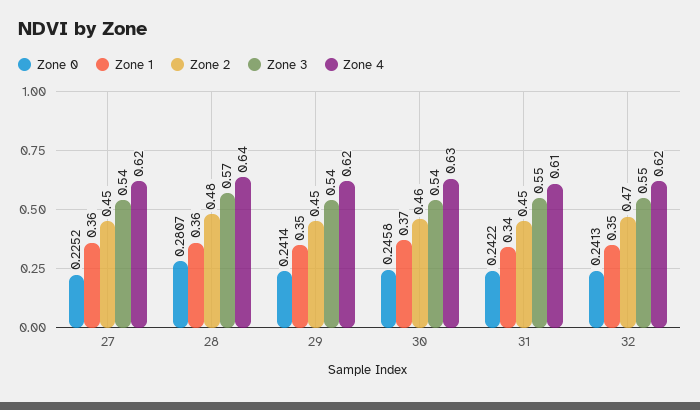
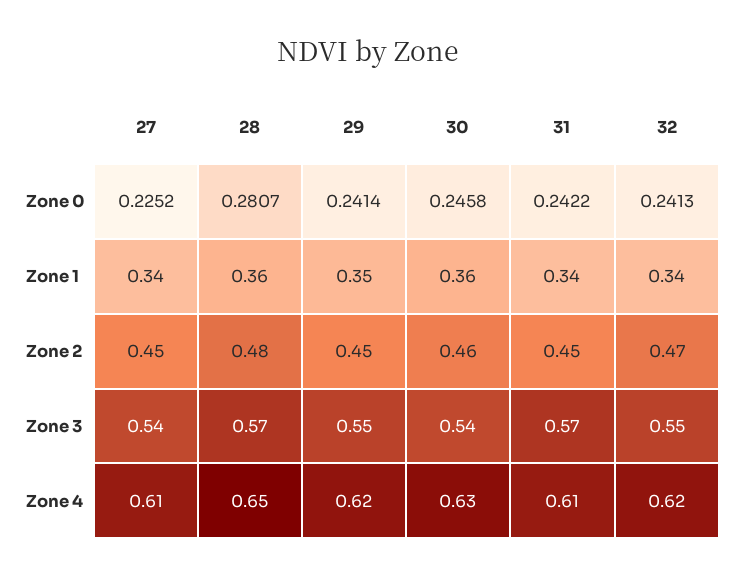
  {
    "Zone 0": {
      "27": 0.2252,
      "28": 0.2807,
      "29": 0.2414,
      "30": 0.2458,
      "31": 0.2422,
      "32": 0.2413
    },
    "Zone 1": {
-     "27": 0.36,
+     "27": 0.34,
      "28": 0.36,
      "29": 0.35,
-     "30": 0.37,
+     "30": 0.36,
      "31": 0.34,
-     "32": 0.35
+     "32": 0.34
    },
    "Zone 2": {
      "27": 0.45,
      "28": 0.48,
      "29": 0.45,
      "30": 0.46,
      "31": 0.45,
      "32": 0.47
    },
    "Zone 3": {
      "27": 0.54,
      "28": 0.57,
-     "29": 0.54,
+     "29": 0.55,
      "30": 0.54,
-     "31": 0.55,
+     "31": 0.57,
      "32": 0.55
    },
    "Zone 4": {
-     "27": 0.62,
+     "27": 0.61,
-     "28": 0.64,
+     "28": 0.65,
      "29": 0.62,
      "30": 0.63,
      "31": 0.61,
      "32": 0.62
    }
  }

